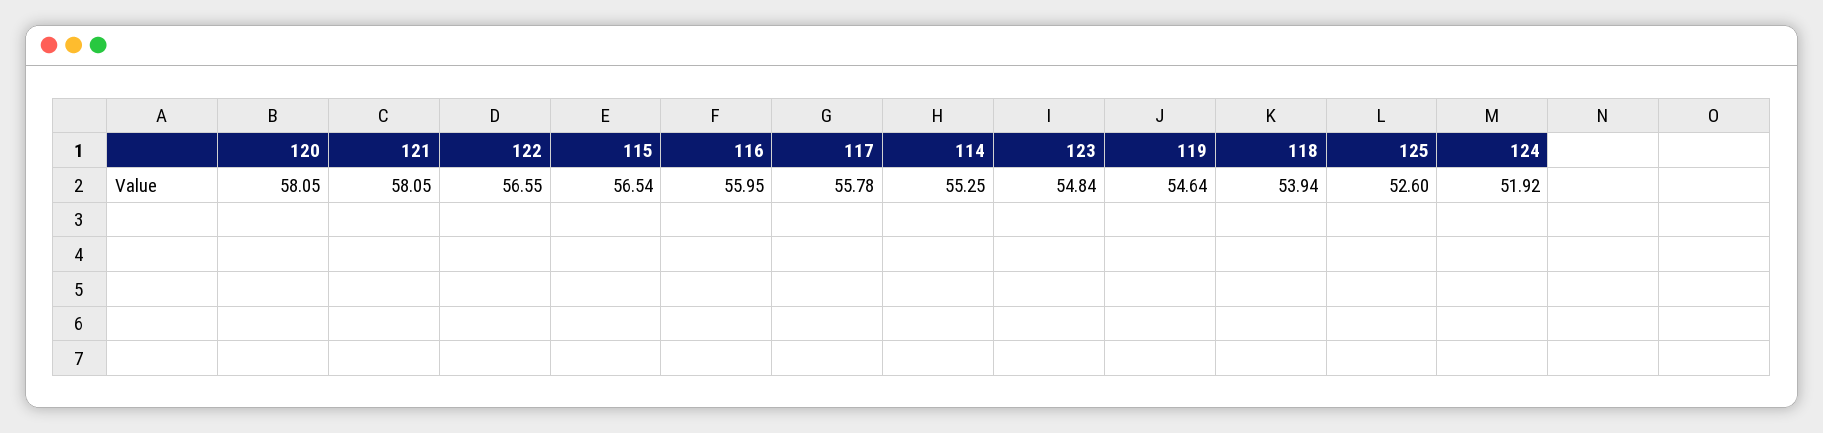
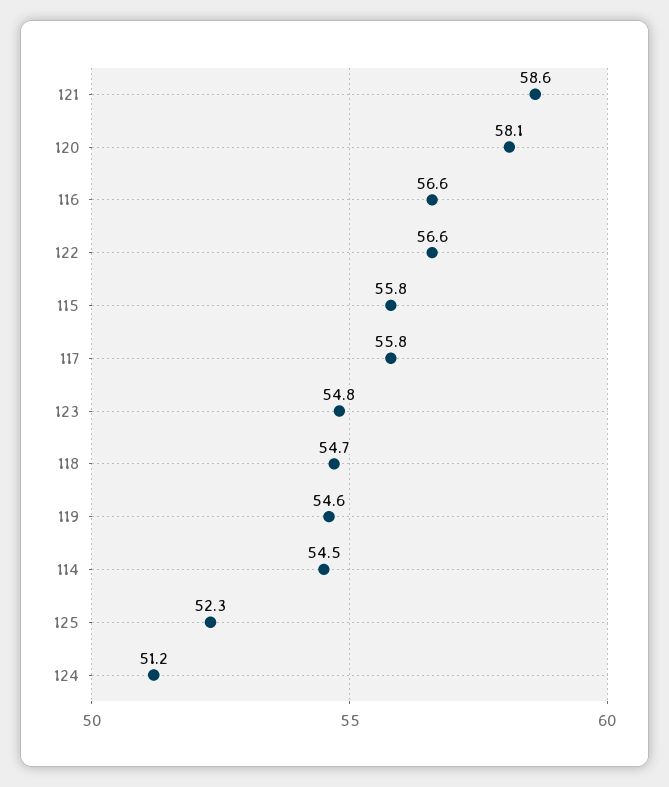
  {
    "120": 58.05,
-   "121": 58.05,
+   "121": 58.6,
    "122": 56.55,
-   "115": 56.54,
+   "115": 55.8,
-   "116": 55.95,
+   "116": 56.6,
    "117": 55.78,
-   "114": 55.25,
+   "114": 54.5,
    "123": 54.84,
    "119": 54.64,
-   "118": 53.94,
+   "118": 54.7,
-   "125": 52.6,
+   "125": 52.3,
-   "124": 51.92
+   "124": 51.2
  }

